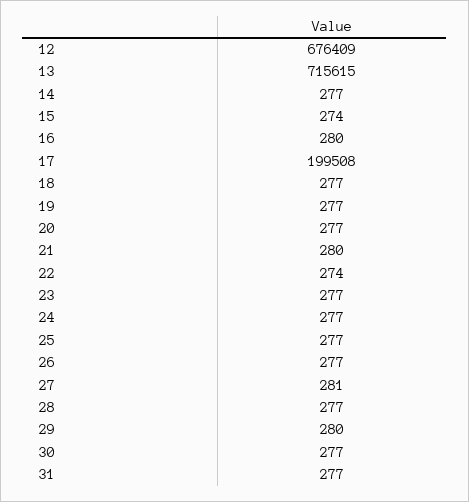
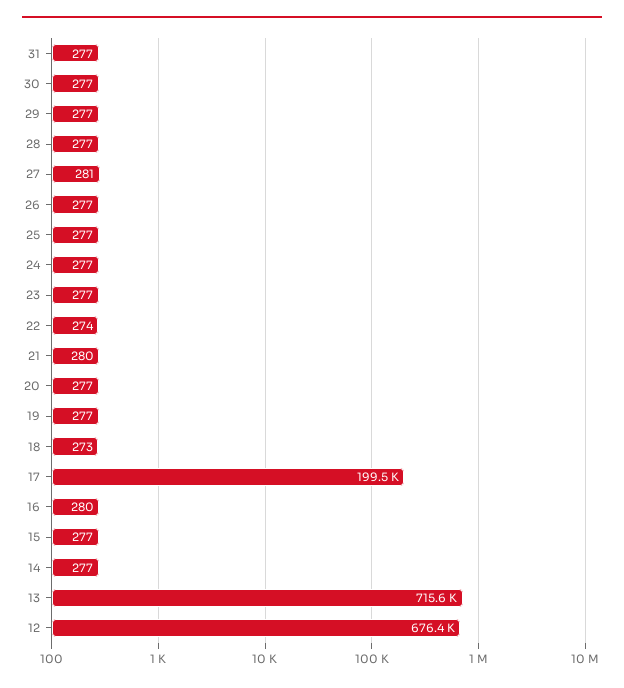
  {
    "12": 676409,
    "13": 715615,
    "14": 277,
-   "15": 274,
+   "15": 277,
    "16": 280,
    "17": 199508,
-   "18": 277,
+   "18": 273,
    "19": 277,
    "20": 277,
    "21": 280,
    "22": 274,
    "23": 277,
    "24": 277,
    "25": 277,
    "26": 277,
    "27": 281,
    "28": 277,
-   "29": 280,
+   "29": 277,
    "30": 277,
    "31": 277
  }

